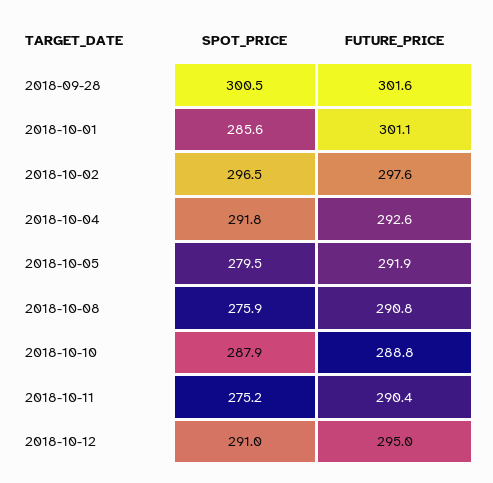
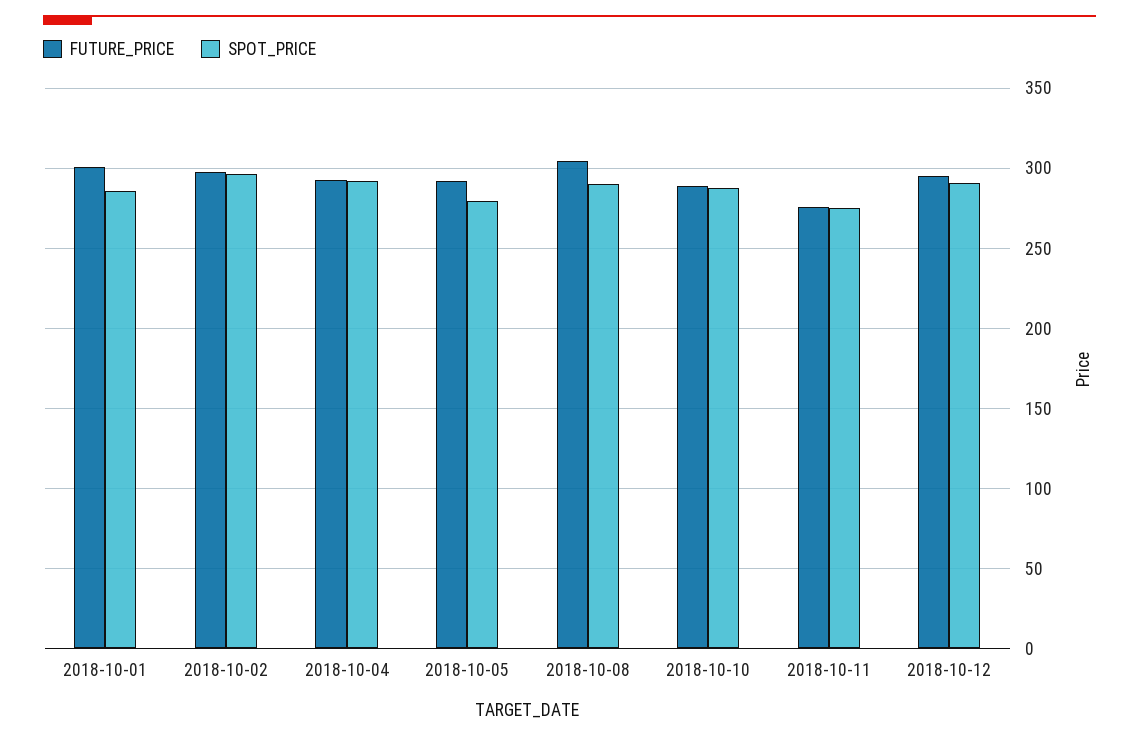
  {
    "SPOT_PRICE": {
-     "2018-09-28": 300.5,
      "2018-10-01": 285.6,
      "2018-10-02": 296.5,
      "2018-10-04": 291.8,
      "2018-10-05": 279.5,
-     "2018-10-08": 275.9,
+     "2018-10-08": 290,
      "2018-10-10": 287.9,
      "2018-10-11": 275.2,
      "2018-10-12": 291
    },
    "FUTURE_PRICE": {
-     "2018-09-28": 301.6,
      "2018-10-01": 301.1,
      "2018-10-02": 297.6,
      "2018-10-04": 292.6,
      "2018-10-05": 291.9,
-     "2018-10-08": 290.8,
+     "2018-10-08": 305,
      "2018-10-10": 288.8,
-     "2018-10-11": 290.4,
+     "2018-10-11": 275,
      "2018-10-12": 295
    }
  }

